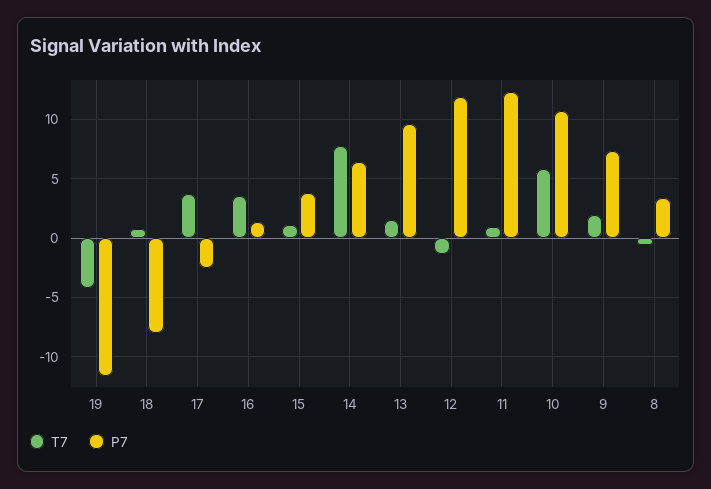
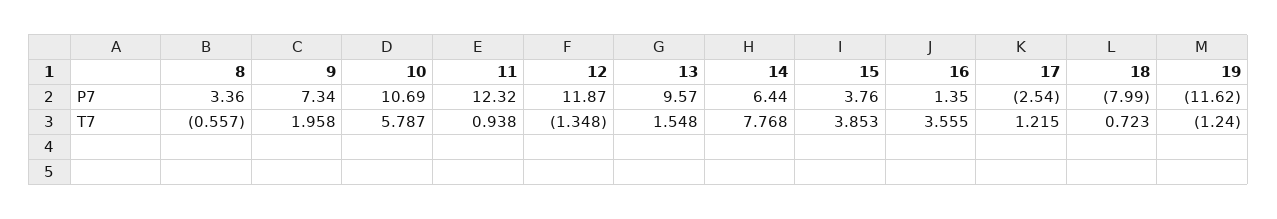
  {
    "T7": {
-     "19": -4,
+     "19": -1.24,
      "18": 0.723,
-     "17": 4,
+     "17": 1.215,
      "16": 3.555,
-     "15": 1,
+     "15": 3.853,
      "14": 7.768,
      "13": 1.548,
      "12": -1.348,
      "11": 0.938,
      "10": 5.787,
      "9": 1.958,
      "8": -0.557
    },
    "P7": {
      "19": -11.62,
      "18": -7.99,
      "17": -2.54,
      "16": 1.35,
      "15": 3.76,
      "14": 6.44,
      "13": 9.57,
      "12": 11.87,
      "11": 12.32,
      "10": 10.69,
      "9": 7.34,
      "8": 3.36
    }
  }

